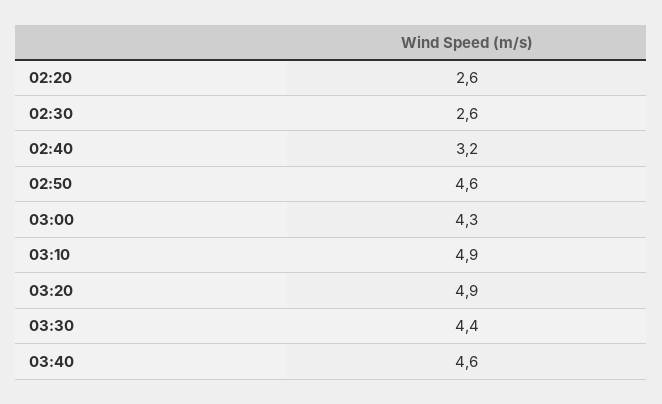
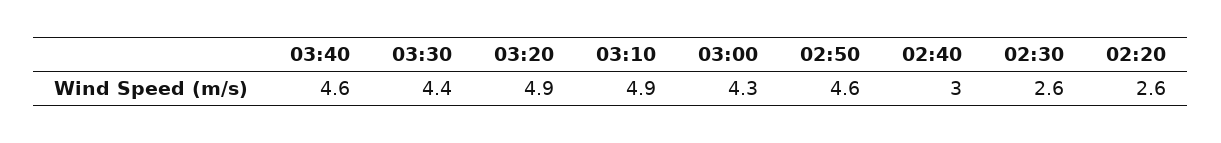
  {
    "02:20": 2.6,
    "02:30": 2.6,
-   "02:40": 3.2,
+   "02:40": 3,
    "02:50": 4.6,
    "03:00": 4.3,
    "03:10": 4.9,
    "03:20": 4.9,
    "03:30": 4.4,
    "03:40": 4.6
  }

